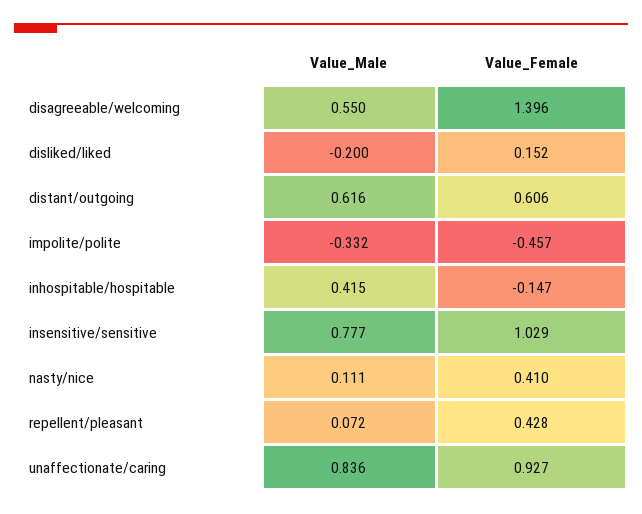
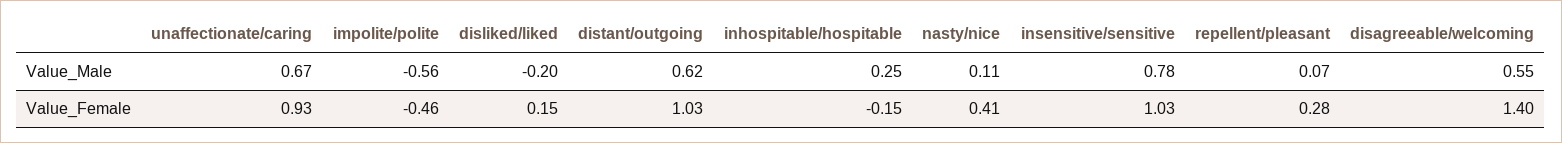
  {
    "Value_Male": {
      "disagreeable/welcoming": 0.55,
      "disliked/liked": -0.2,
      "distant/outgoing": 0.616,
-     "impolite/polite": -0.332,
+     "impolite/polite": -0.56,
-     "inhospitable/hospitable": 0.415,
+     "inhospitable/hospitable": 0.25,
      "insensitive/sensitive": 0.777,
      "nasty/nice": 0.111,
      "repellent/pleasant": 0.072,
-     "unaffectionate/caring": 0.836
+     "unaffectionate/caring": 0.67
    },
    "Value_Female": {
      "disagreeable/welcoming": 1.396,
      "disliked/liked": 0.152,
-     "distant/outgoing": 0.606,
+     "distant/outgoing": 1.03,
      "impolite/polite": -0.457,
      "inhospitable/hospitable": -0.147,
      "insensitive/sensitive": 1.029,
      "nasty/nice": 0.41,
-     "repellent/pleasant": 0.428,
+     "repellent/pleasant": 0.28,
      "unaffectionate/caring": 0.927
    }
  }

